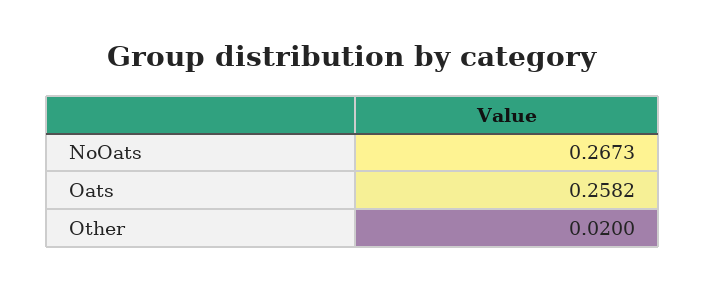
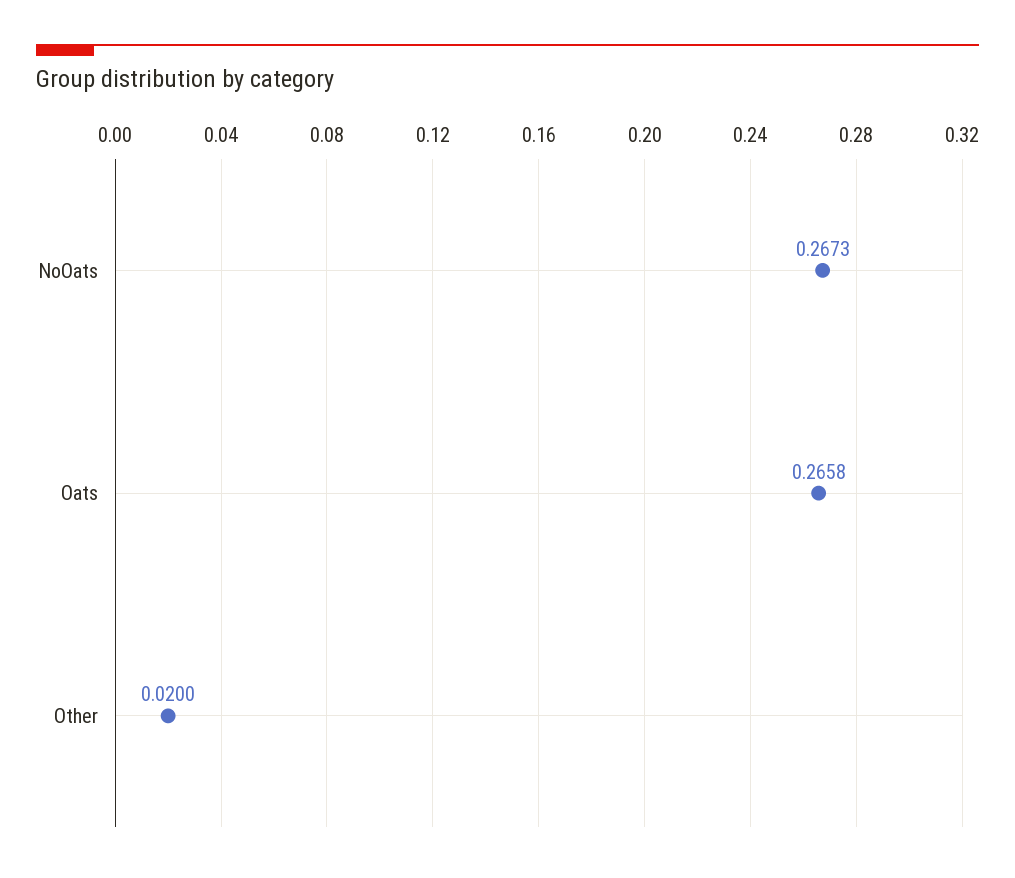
  {
    "NoOats": 0.2673,
-   "Oats": 0.2582,
+   "Oats": 0.2658,
    "Other": 0.02
  }

